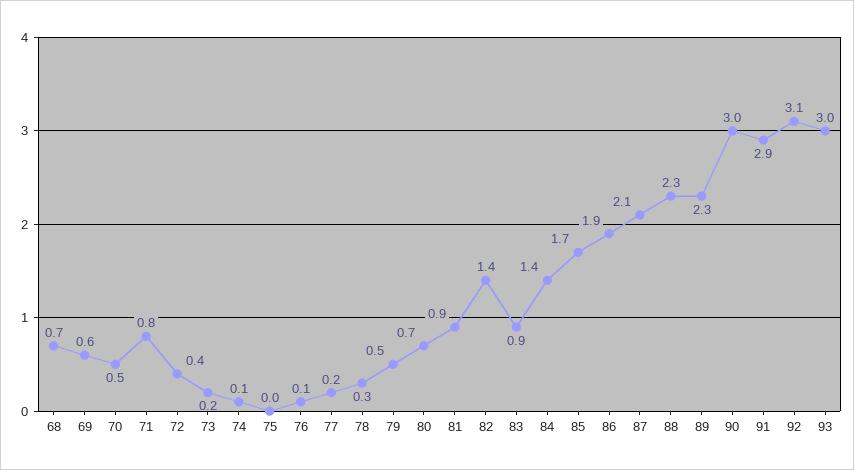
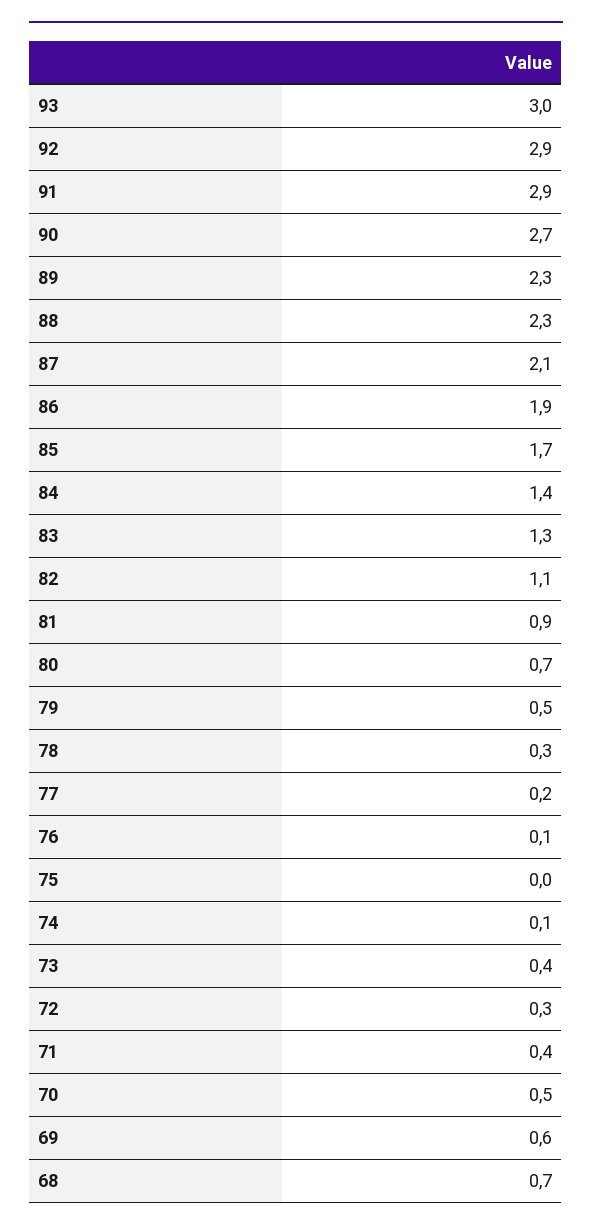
  {
    "68": 0.7,
    "69": 0.6,
    "70": 0.5,
-   "71": 0.8,
+   "71": 0.4,
-   "72": 0.4,
+   "72": 0.3,
-   "73": 0.2,
+   "73": 0.4,
    "74": 0.1,
    "75": 0,
    "76": 0.1,
    "77": 0.2,
    "78": 0.3,
    "79": 0.5,
    "80": 0.7,
    "81": 0.9,
-   "82": 1.4,
+   "82": 1.1,
-   "83": 0.9,
+   "83": 1.3,
    "84": 1.4,
    "85": 1.7,
    "86": 1.9,
    "87": 2.1,
    "88": 2.3,
    "89": 2.3,
-   "90": 3,
+   "90": 2.7,
    "91": 2.9,
-   "92": 3.1,
+   "92": 2.9,
    "93": 3
  }

